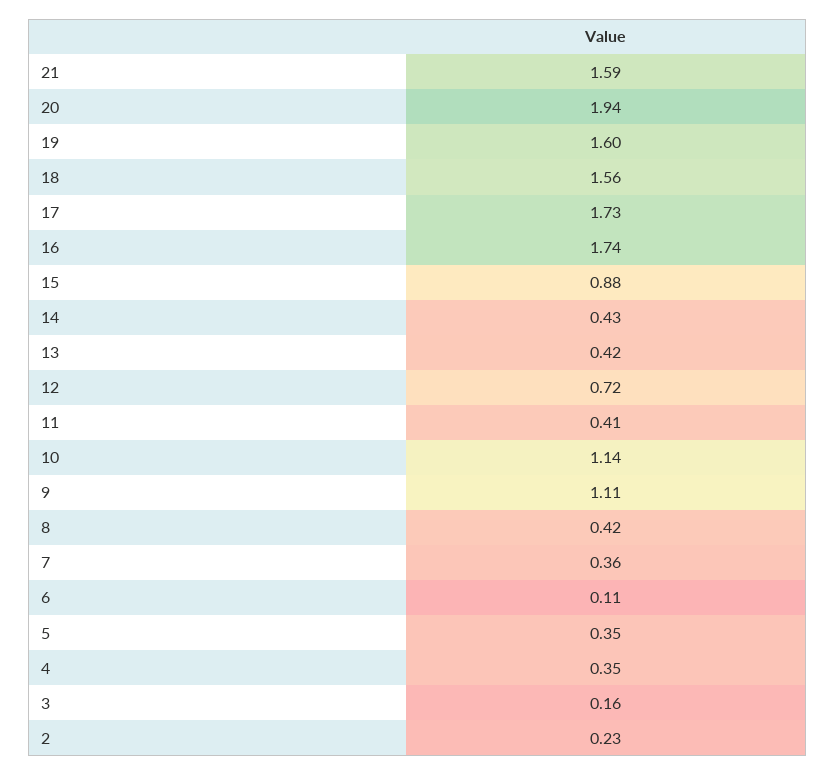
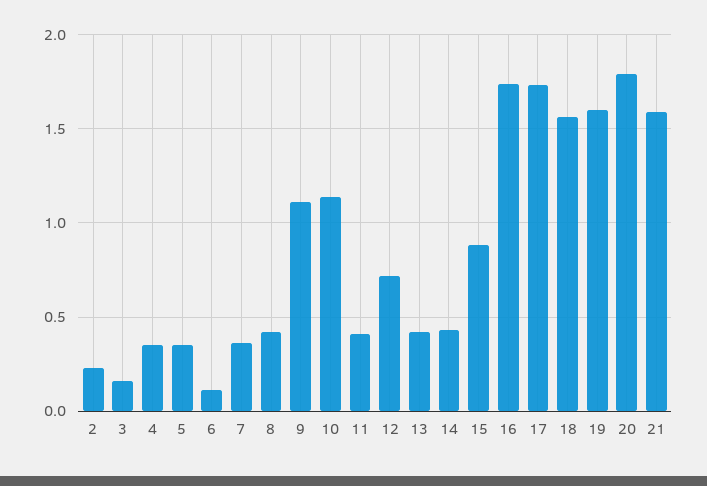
  {
    "21": 1.59,
-   "20": 1.94,
+   "20": 1.8,
    "19": 1.6,
    "18": 1.56,
    "17": 1.73,
    "16": 1.74,
    "15": 0.88,
    "14": 0.43,
    "13": 0.42,
    "12": 0.72,
    "11": 0.41,
    "10": 1.14,
    "9": 1.11,
    "8": 0.42,
    "7": 0.36,
    "6": 0.11,
    "5": 0.35,
    "4": 0.35,
    "3": 0.16,
    "2": 0.23
  }

